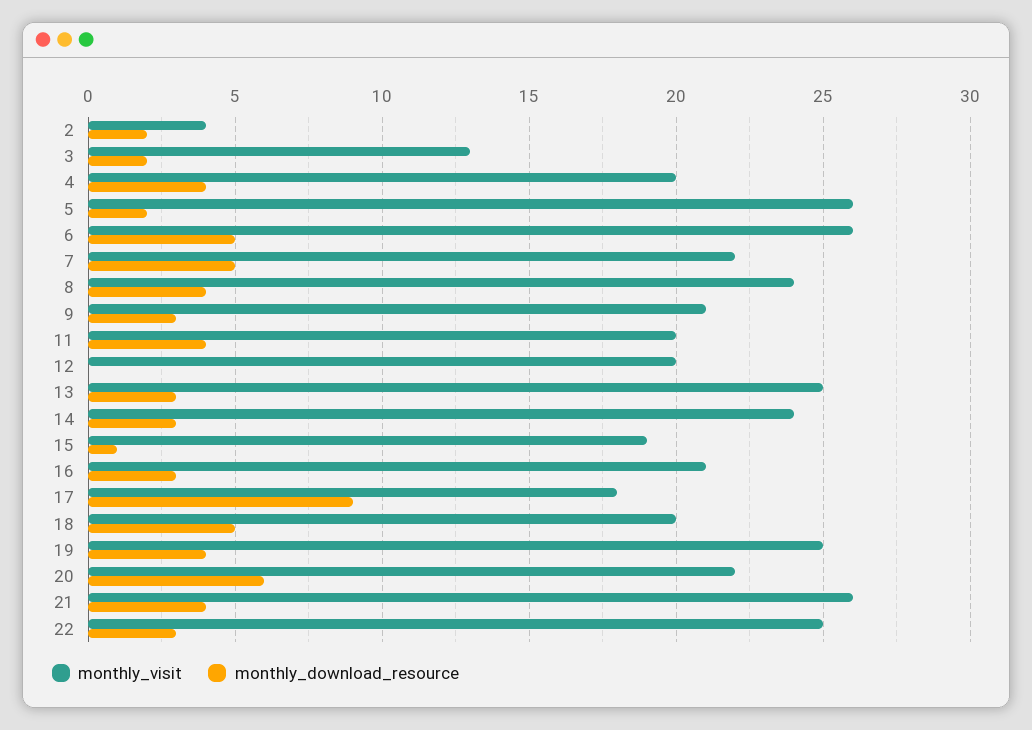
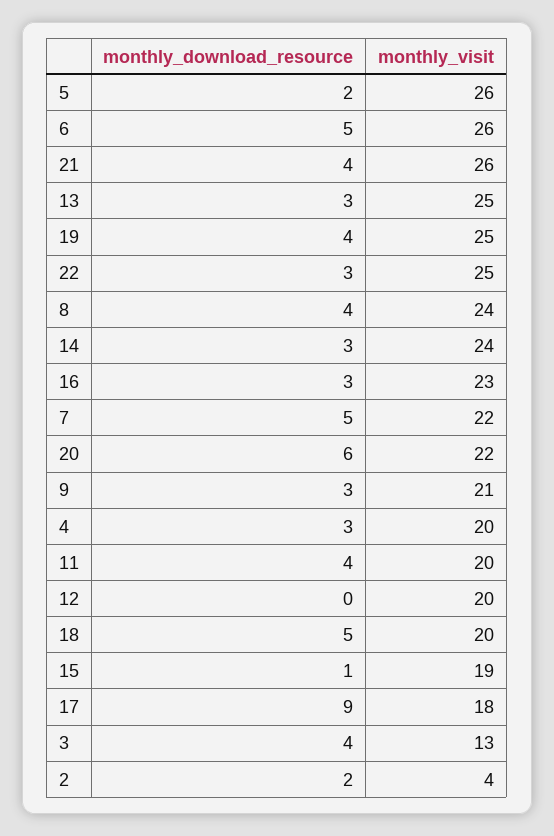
  {
    "monthly_visit": {
      "2": 4,
      "3": 13,
      "4": 20,
      "5": 26,
      "6": 26,
      "7": 22,
      "8": 24,
      "9": 21,
      "11": 20,
      "12": 20,
      "13": 25,
      "14": 24,
      "15": 19,
-     "16": 21,
+     "16": 23,
      "17": 18,
      "18": 20,
      "19": 25,
      "20": 22,
      "21": 26,
      "22": 25
    },
    "monthly_download_resource": {
      "2": 2,
-     "3": 2,
+     "3": 4,
-     "4": 4,
+     "4": 3,
      "5": 2,
      "6": 5,
      "7": 5,
      "8": 4,
      "9": 3,
      "11": 4,
      "12": 0,
      "13": 3,
      "14": 3,
      "15": 1,
      "16": 3,
      "17": 9,
      "18": 5,
      "19": 4,
      "20": 6,
      "21": 4,
      "22": 3
    }
  }

